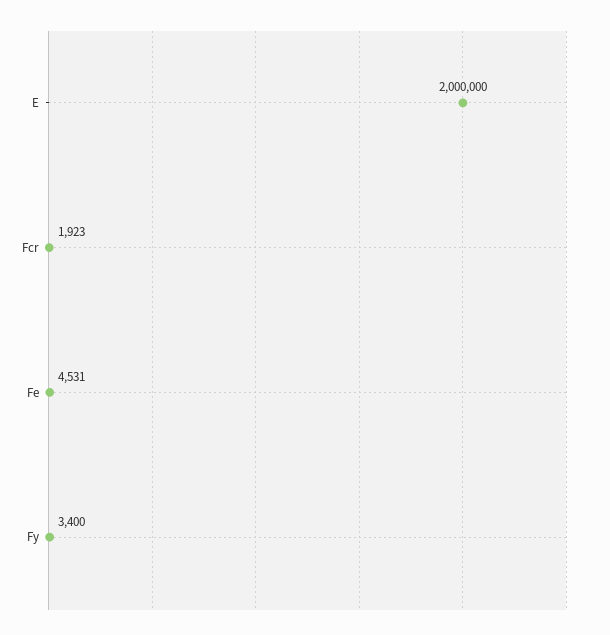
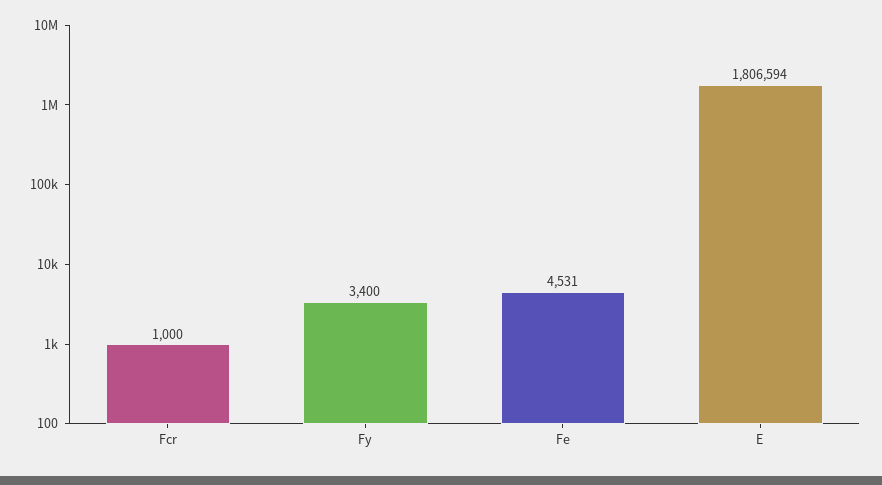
  {
-   "E": 2000000,
+   "E": 1806594,
-   "Fcr": 1923,
+   "Fcr": 1000,
    "Fe": 4531,
    "Fy": 3400
  }

